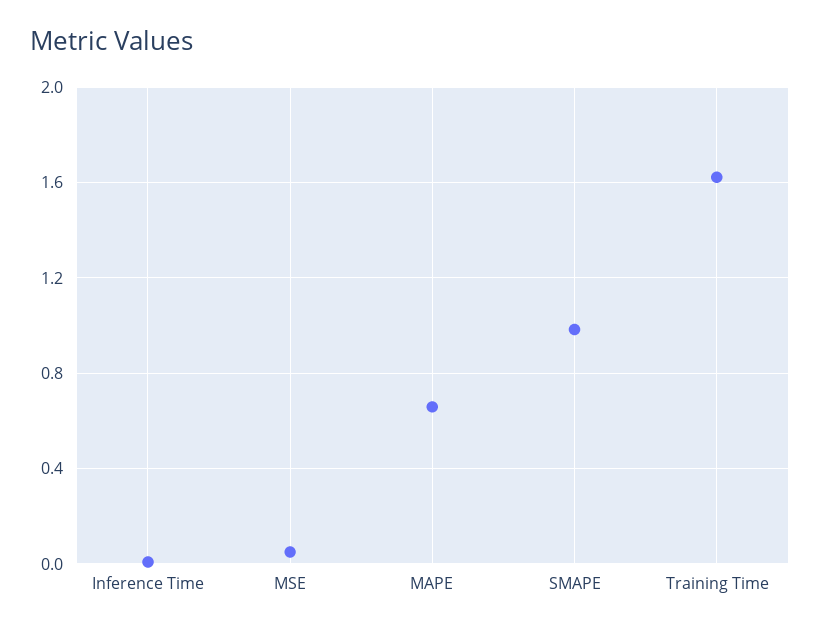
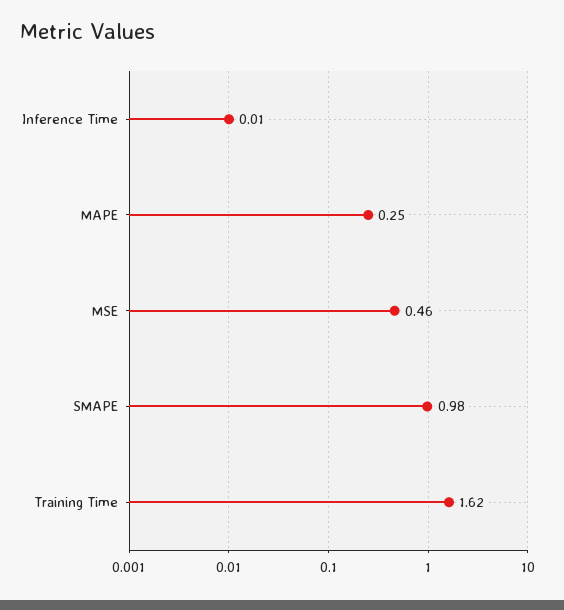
  {
    "Inference Time": 0.01,
-   "MSE": 0.05,
+   "MSE": 0.46,
-   "MAPE": 0.65,
+   "MAPE": 0.25,
    "SMAPE": 0.98,
    "Training Time": 1.62
  }

